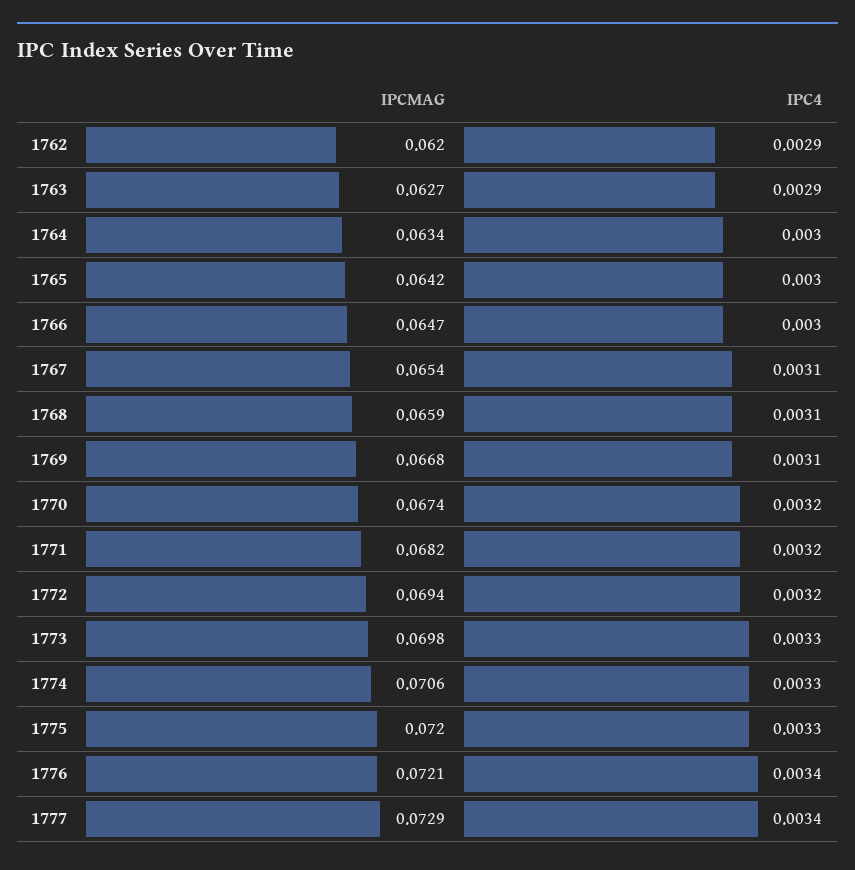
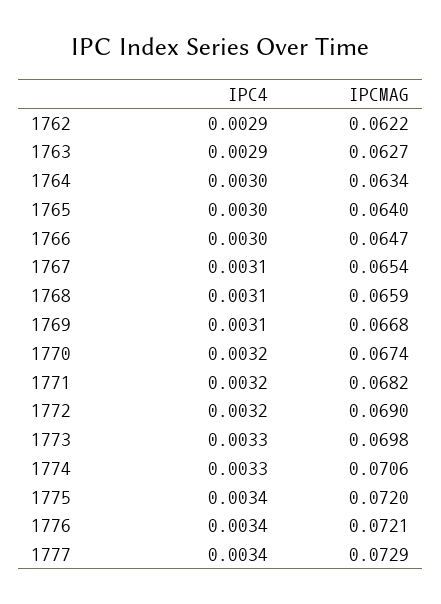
  {
    "IPCMAG": {
-     "1762": 0.062,
+     "1762": 0.0622,
      "1763": 0.0627,
      "1764": 0.0634,
-     "1765": 0.0642,
+     "1765": 0.064,
      "1766": 0.0647,
      "1767": 0.0654,
      "1768": 0.0659,
      "1769": 0.0668,
      "1770": 0.0674,
      "1771": 0.0682,
-     "1772": 0.0694,
+     "1772": 0.069,
      "1773": 0.0698,
      "1774": 0.0706,
      "1775": 0.072,
      "1776": 0.0721,
      "1777": 0.0729
    },
    "IPC4": {
      "1762": 0.0029,
      "1763": 0.0029,
      "1764": 0.003,
      "1765": 0.003,
      "1766": 0.003,
      "1767": 0.0031,
      "1768": 0.0031,
      "1769": 0.0031,
      "1770": 0.0032,
      "1771": 0.0032,
      "1772": 0.0032,
      "1773": 0.0033,
      "1774": 0.0033,
-     "1775": 0.0033,
+     "1775": 0.0034,
      "1776": 0.0034,
      "1777": 0.0034
    }
  }

